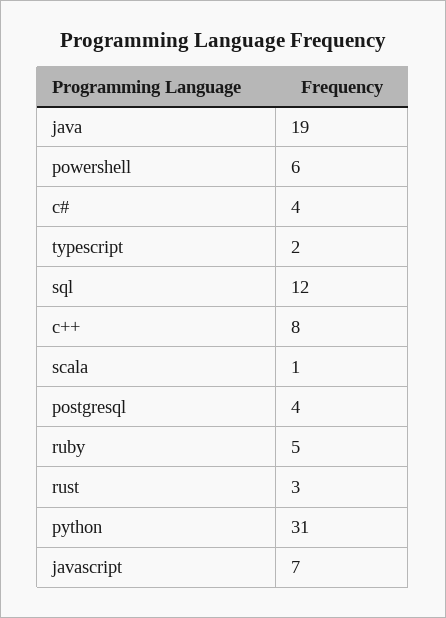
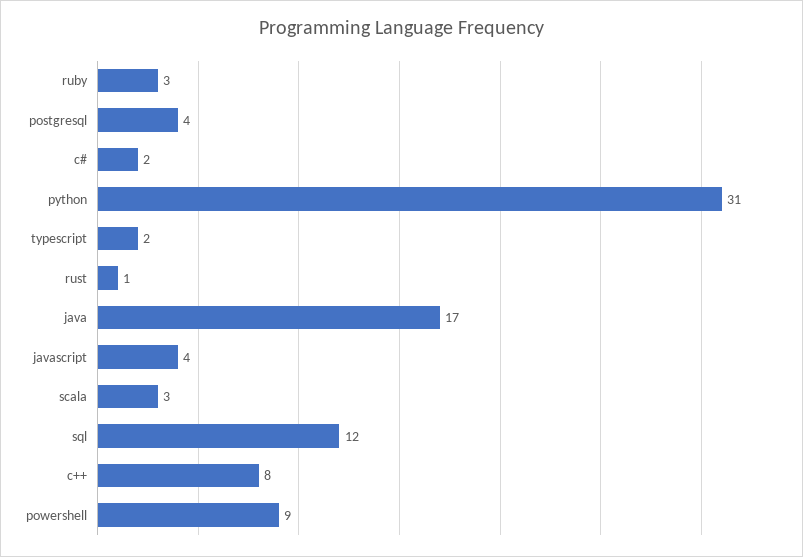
  {
-   "java": 19,
+   "java": 17,
-   "powershell": 6,
+   "powershell": 9,
-   "c#": 4,
+   "c#": 2,
    "typescript": 2,
    "sql": 12,
    "c++": 8,
-   "scala": 1,
+   "scala": 3,
    "postgresql": 4,
-   "ruby": 5,
+   "ruby": 3,
-   "rust": 3,
+   "rust": 1,
    "python": 31,
-   "javascript": 7
+   "javascript": 4
  }

